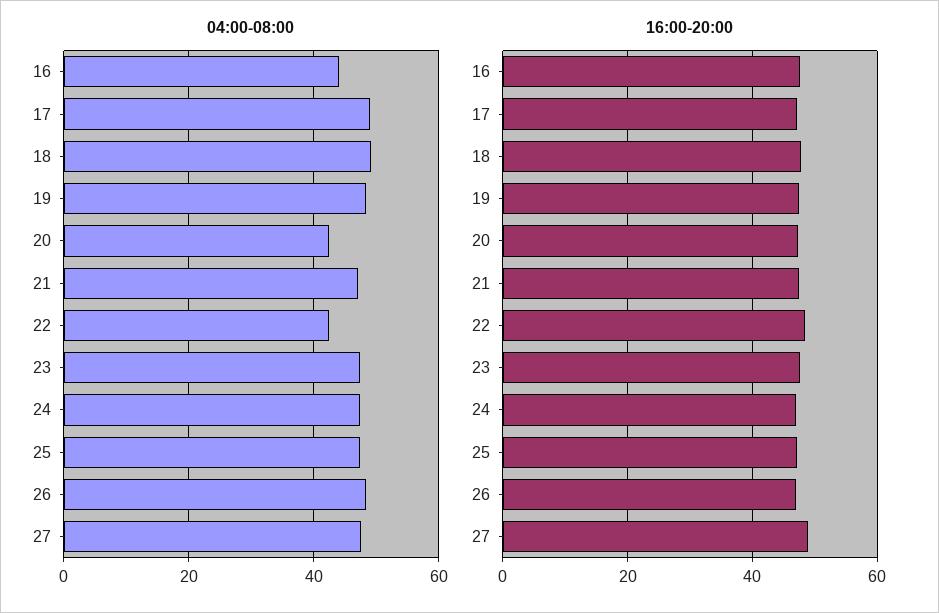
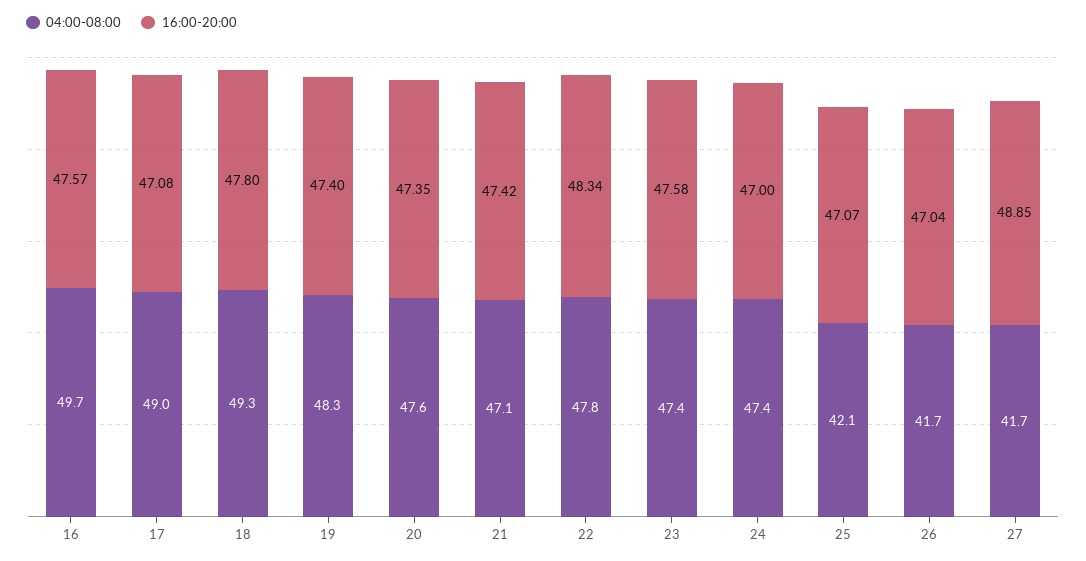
  {
    "04:00-08:00": {
-     "16": 44,
+     "16": 49.7,
      "17": 49,
      "18": 49.3,
      "19": 48.3,
-     "20": 42,
+     "20": 47.6,
      "21": 47.1,
-     "22": 42,
+     "22": 47.8,
      "23": 47.4,
      "24": 47.4,
-     "25": 48,
+     "25": 42.1,
-     "26": 48,
+     "26": 41.7,
-     "27": 48
+     "27": 41.7
    },
    "16:00-20:00": {
      "16": 47.57,
      "17": 47.08,
      "18": 47.8,
      "19": 47.4,
      "20": 47.35,
      "21": 47.42,
      "22": 48.34,
      "23": 47.58,
      "24": 47,
      "25": 47.07,
      "26": 47.04,
      "27": 48.85
    }
  }

